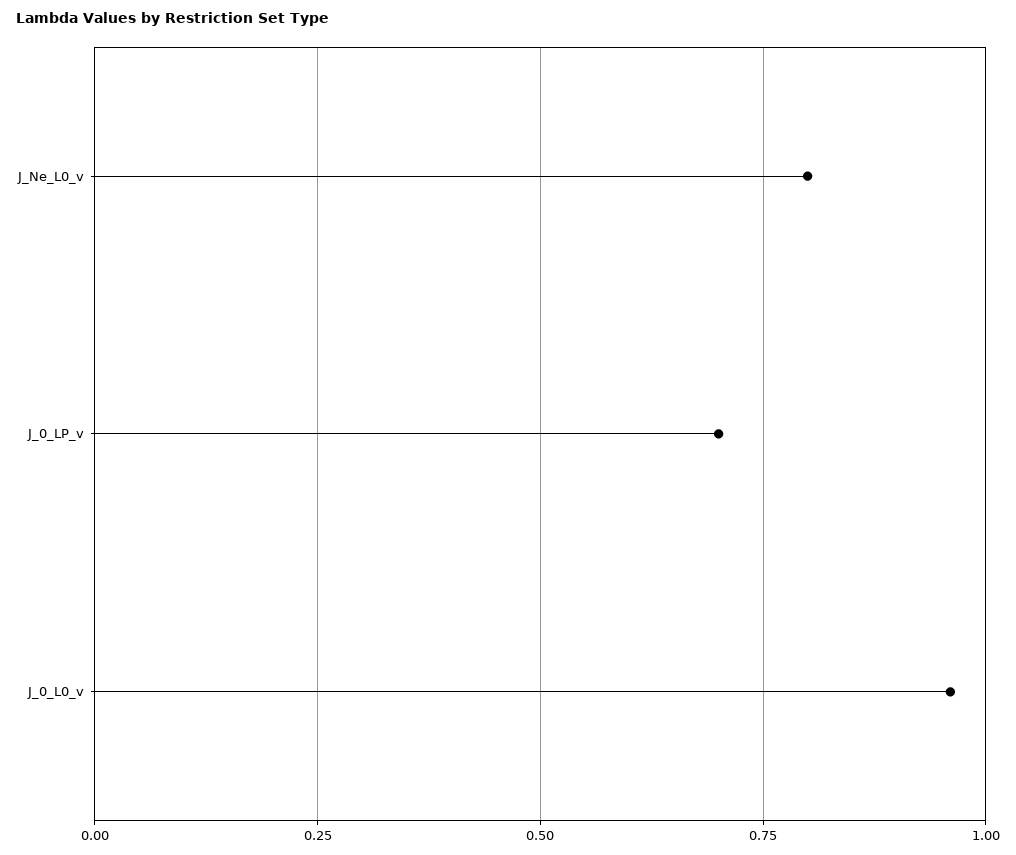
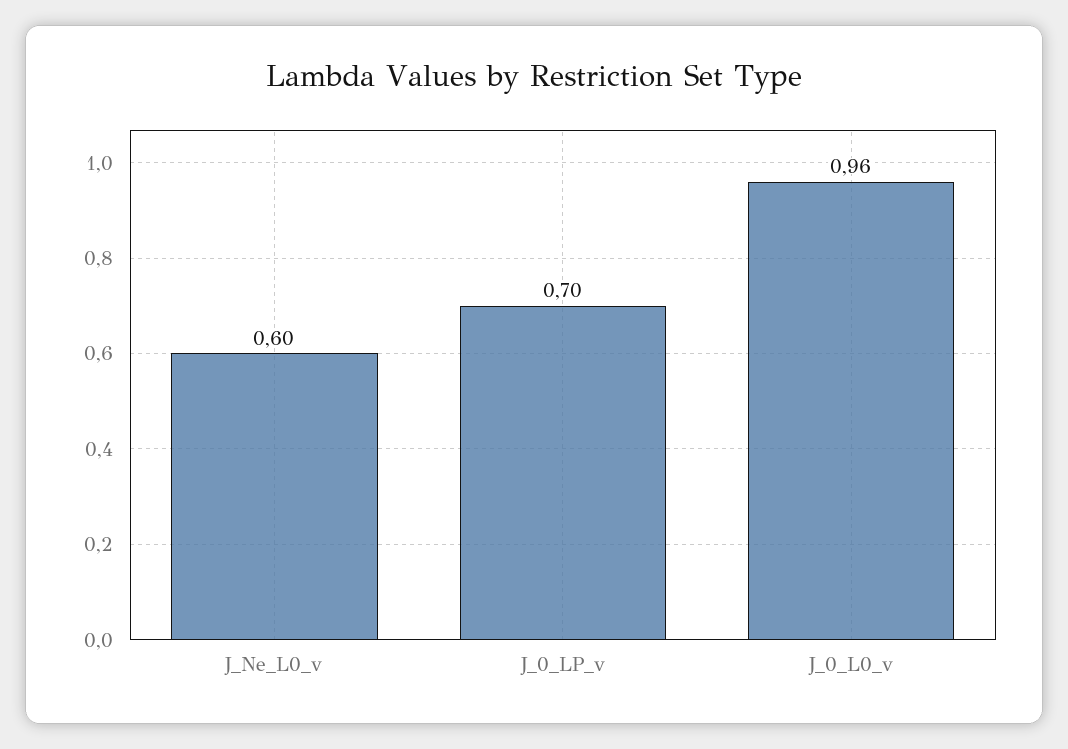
  {
-   "J_Ne_L0_v": 0.8,
+   "J_Ne_L0_v": 0.6,
    "J_0_LP_v": 0.7,
    "J_0_L0_v": 0.96
  }

